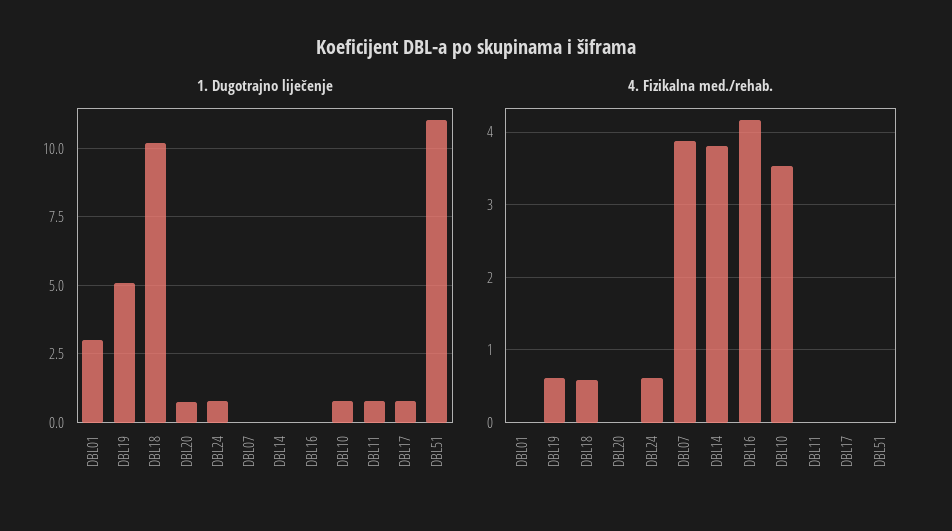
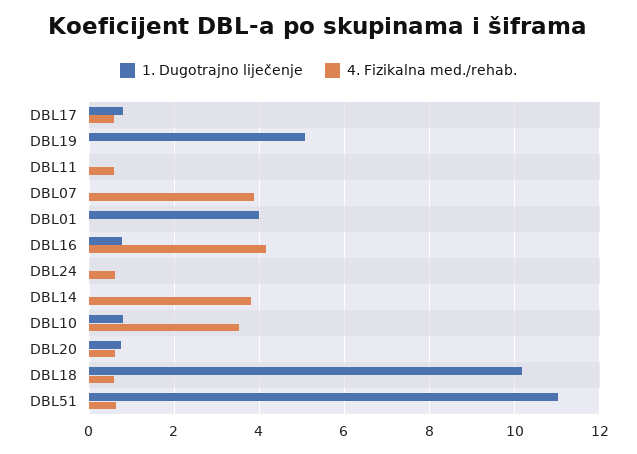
  {
    "1. Dugotrajno liječenje": {
-     "DBL01": 3,
+     "DBL01": 4,
      "DBL19": 5,
      "DBL18": 10.2,
      "DBL20": 0.8,
-     "DBL24": 0.75,
+     "DBL24": 0,
      "DBL07": 0,
      "DBL14": 0,
-     "DBL16": 0,
+     "DBL16": 0.8,
      "DBL10": 0.8,
-     "DBL11": 0.75,
+     "DBL11": 0,
      "DBL17": 0.8,
      "DBL51": 11
    },
    "4. Fizikalna med./rehab.": {
      "DBL01": 0,
-     "DBL19": 0.6,
+     "DBL19": 0,
      "DBL18": 0.6,
-     "DBL20": 0,
+     "DBL20": 0.6,
      "DBL24": 0.6,
      "DBL07": 3.9,
      "DBL14": 3.8,
      "DBL16": 4.2,
      "DBL10": 3.5,
-     "DBL11": 0,
+     "DBL11": 0.6,
-     "DBL17": 0,
+     "DBL17": 0.6,
-     "DBL51": 0
+     "DBL51": 0.6
    }
  }

